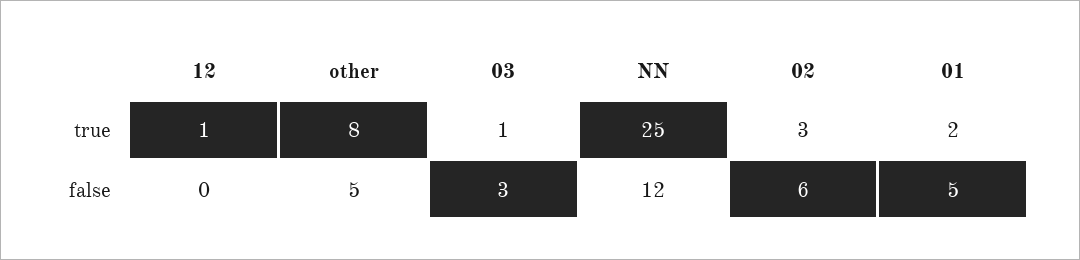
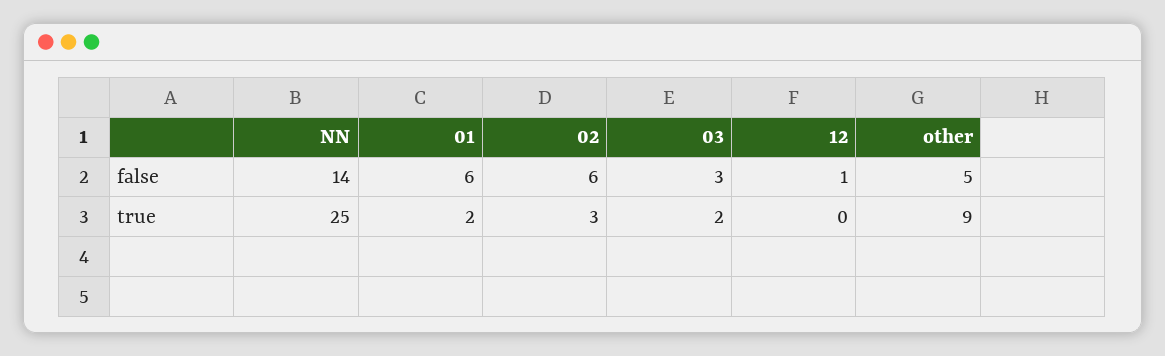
  {
    "12": {
-     "true": 1,
+     "true": 0,
-     "false": 0
+     "false": 1
    },
    "other": {
-     "true": 8,
+     "true": 9,
      "false": 5
    },
    "03": {
-     "true": 1,
+     "true": 2,
      "false": 3
    },
    "NN": {
      "true": 25,
-     "false": 12
+     "false": 14
    },
    "02": {
      "true": 3,
      "false": 6
    },
    "01": {
      "true": 2,
-     "false": 5
+     "false": 6
    }
  }

